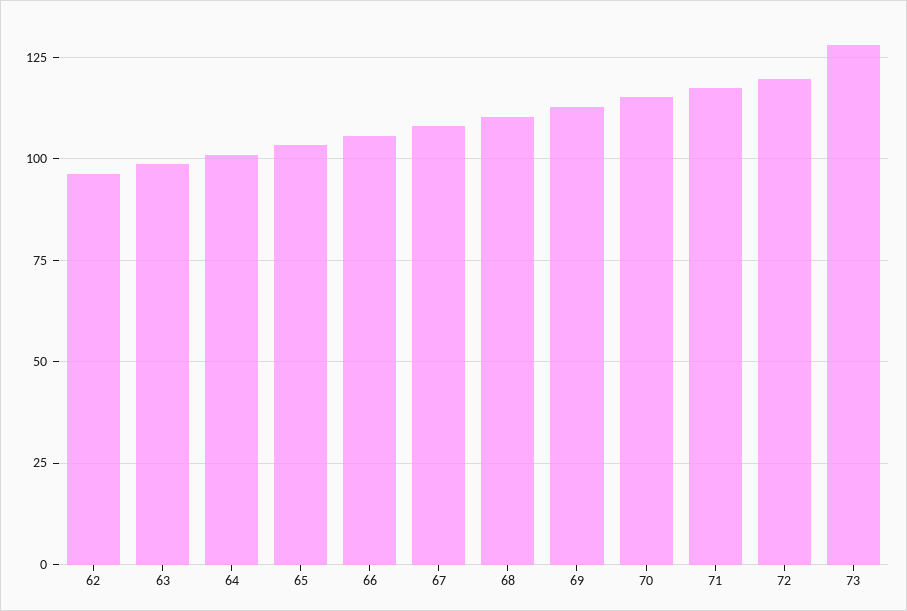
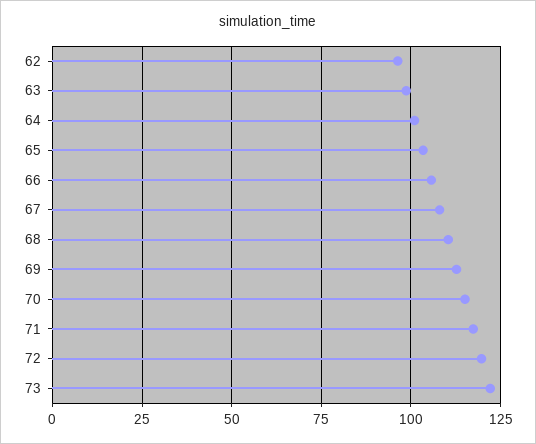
  {
    "62": 97.5,
    "63": 97.5,
    "64": 100,
    "65": 102.5,
    "66": 105,
    "67": 107.5,
    "68": 110,
    "69": 112.5,
    "70": 115,
    "71": 117.5,
    "72": 120,
-   "73": 127.5
+   "73": 122.5
  }

